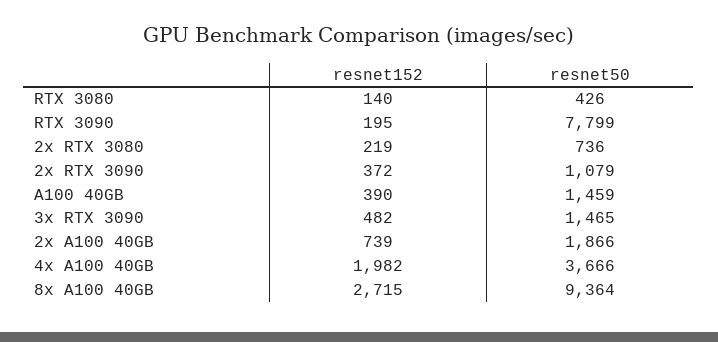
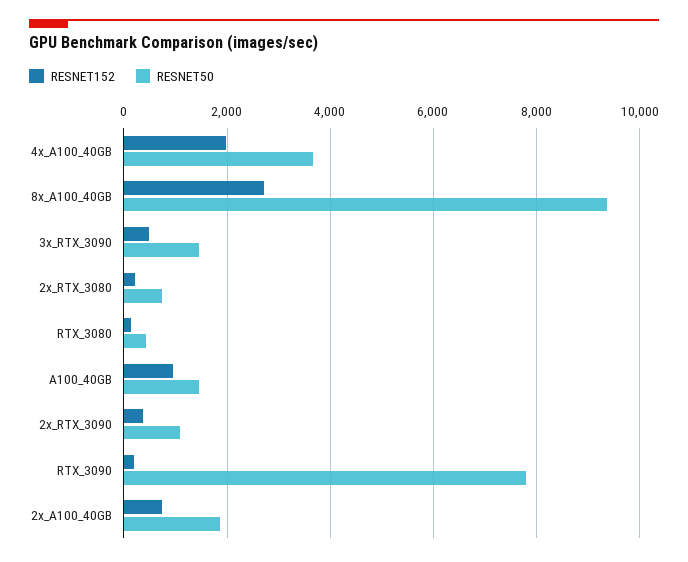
  {
    "resnet152": {
      "RTX 3080": 140,
      "RTX 3090": 195,
      "2x RTX 3080": 219,
      "2x RTX 3090": 372,
-     "A100 40GB": 390,
+     "A100 40GB": 1000,
      "3x RTX 3090": 482,
      "2x A100 40GB": 739,
      "4x A100 40GB": 1982,
      "8x A100 40GB": 2715
    },
    "resnet50": {
      "RTX 3080": 426,
      "RTX 3090": 7799,
      "2x RTX 3080": 736,
      "2x RTX 3090": 1079,
      "A100 40GB": 1459,
      "3x RTX 3090": 1465,
      "2x A100 40GB": 1866,
      "4x A100 40GB": 3666,
      "8x A100 40GB": 9364
    }
  }

